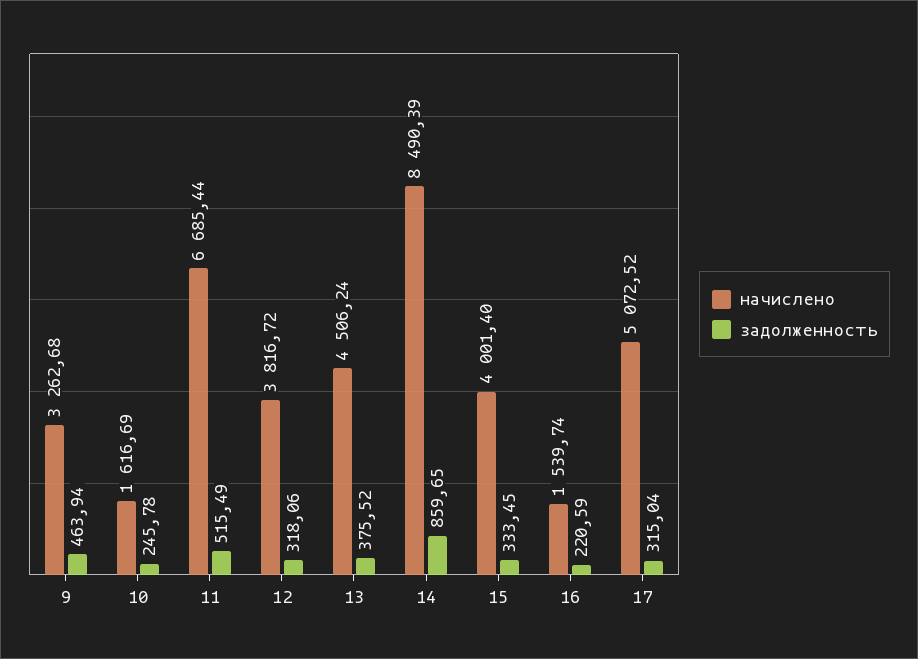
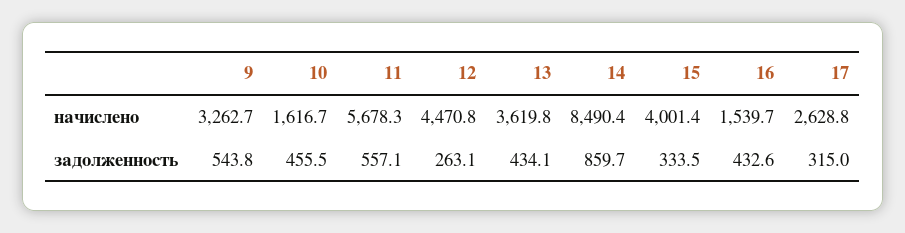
  {
    "начислено": {
      "9": 3262.68,
      "10": 1616.69,
-     "11": 6685.44,
+     "11": 5678.3,
-     "12": 3816.72,
+     "12": 4470.8,
-     "13": 4506.24,
+     "13": 3619.8,
      "14": 8490.39,
      "15": 4001.4,
      "16": 1539.74,
-     "17": 5072.52
+     "17": 2628.8
    },
    "задолженность": {
-     "9": 463.94,
+     "9": 543.8,
-     "10": 245.78,
+     "10": 455.5,
-     "11": 515.49,
+     "11": 557.1,
-     "12": 318.06,
+     "12": 263.1,
-     "13": 375.52,
+     "13": 434.1,
      "14": 859.65,
      "15": 333.45,
-     "16": 220.59,
+     "16": 432.6,
      "17": 315.04
    }
  }

